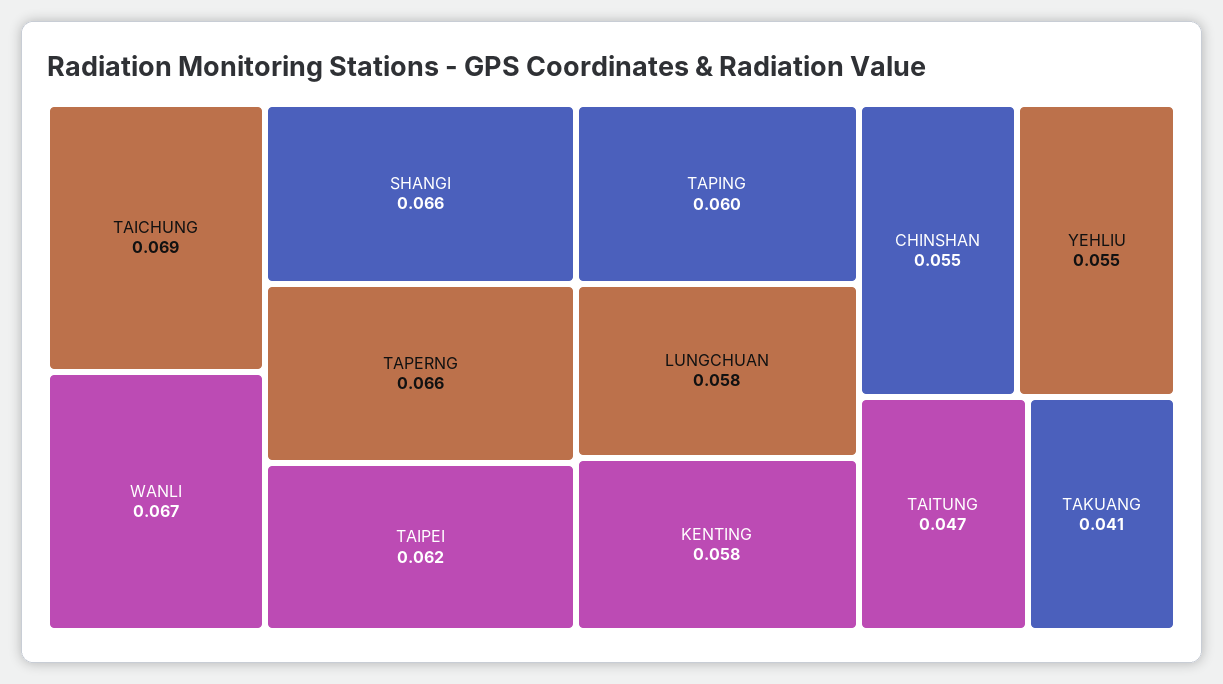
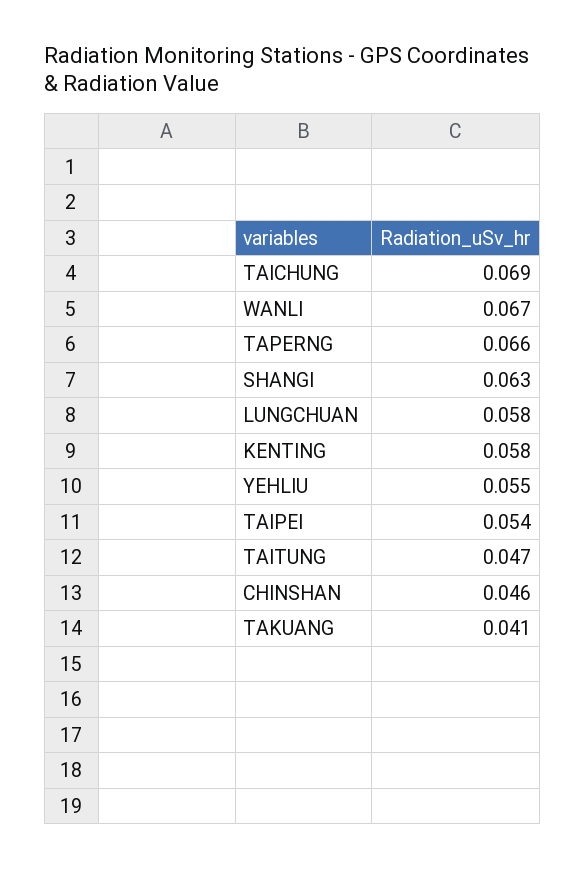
  {
    "TAICHUNG": 0.069,
    "WANLI": 0.067,
-   "SHANGI": 0.066,
+   "SHANGI": 0.063,
    "TAPERNG": 0.066,
-   "TAIPEI": 0.062,
+   "TAIPEI": 0.054,
-   "TAPING": 0.06,
    "LUNGCHUAN": 0.058,
    "KENTING": 0.058,
-   "CHINSHAN": 0.055,
+   "CHINSHAN": 0.046,
    "YEHLIU": 0.055,
    "TAITUNG": 0.047,
    "TAKUANG": 0.041
  }

